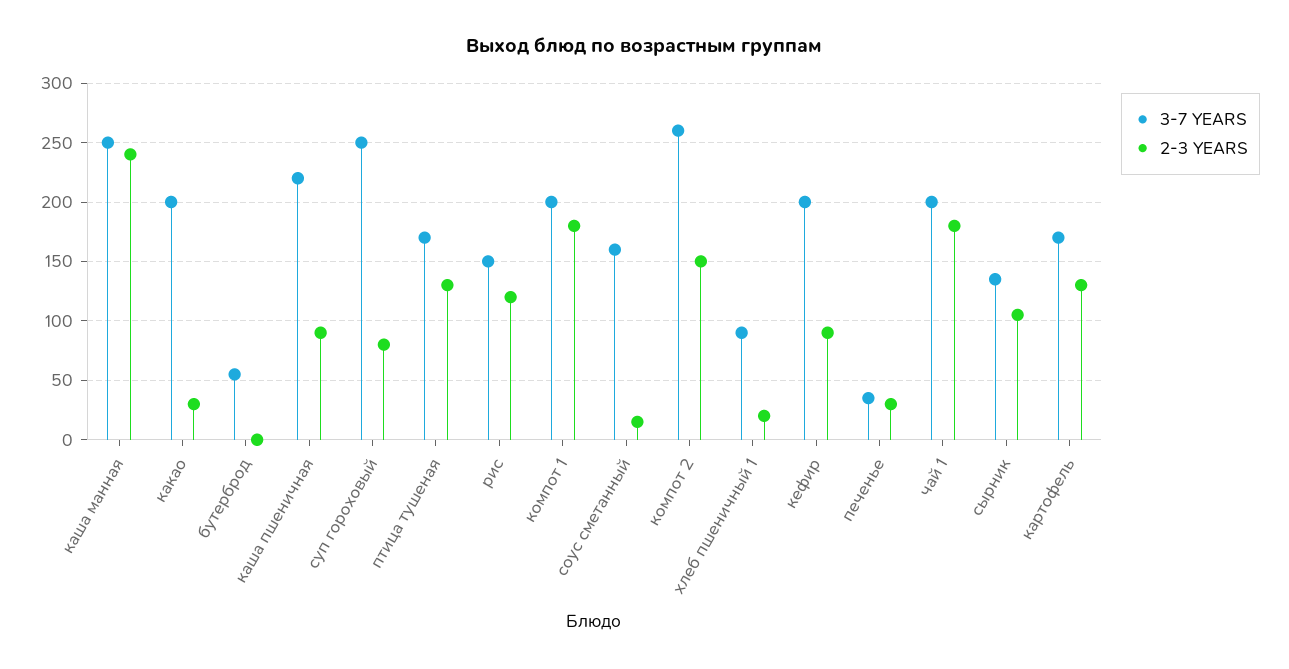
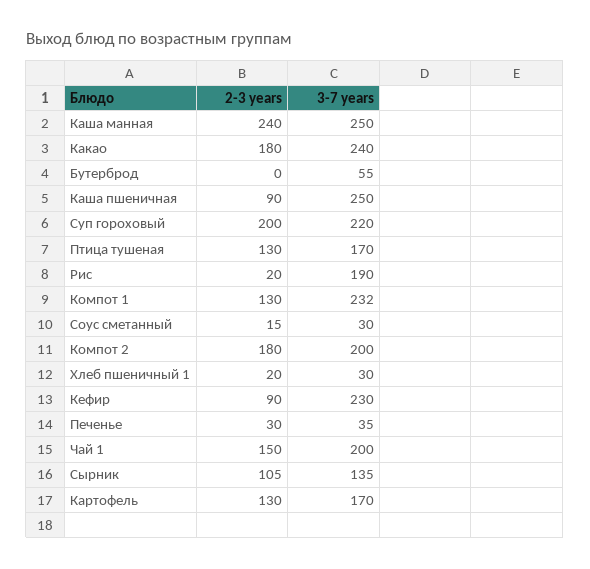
  {
    "3-7 YEARS": {
      "каша манная": 250,
-     "какао": 200,
+     "какао": 240,
      "бутерброд": 55,
-     "каша пшеничная": 220,
+     "каша пшеничная": 250,
-     "суп гороховый": 250,
+     "суп гороховый": 220,
      "птица тушеная": 170,
-     "рис": 150,
+     "рис": 190,
-     "компот 1": 200,
+     "компот 1": 232,
-     "соус сметанный": 160,
+     "соус сметанный": 30,
-     "компот 2": 260,
+     "компот 2": 200,
-     "хлеб пшеничный 1": 90,
+     "хлеб пшеничный 1": 30,
-     "кефир": 200,
+     "кефир": 230,
      "печенье": 35,
      "чай 1": 200,
      "сырник": 135,
      "картофель": 170
    },
    "2-3 YEARS": {
      "каша манная": 240,
-     "какао": 30,
+     "какао": 180,
      "бутерброд": 0,
      "каша пшеничная": 90,
-     "суп гороховый": 80,
+     "суп гороховый": 200,
      "птица тушеная": 130,
-     "рис": 120,
+     "рис": 20,
-     "компот 1": 180,
+     "компот 1": 130,
      "соус сметанный": 15,
-     "компот 2": 150,
+     "компот 2": 180,
      "хлеб пшеничный 1": 20,
      "кефир": 90,
      "печенье": 30,
-     "чай 1": 180,
+     "чай 1": 150,
      "сырник": 105,
      "картофель": 130
    }
  }

